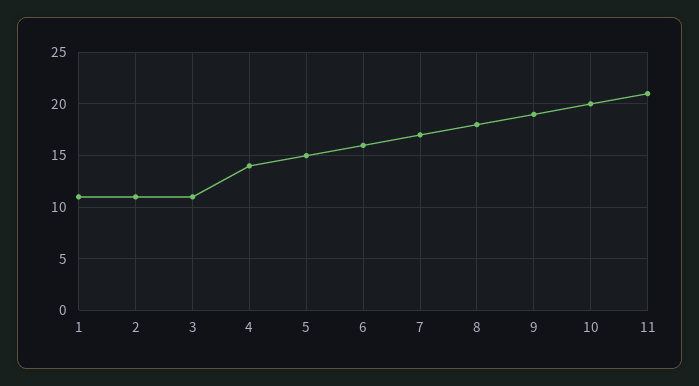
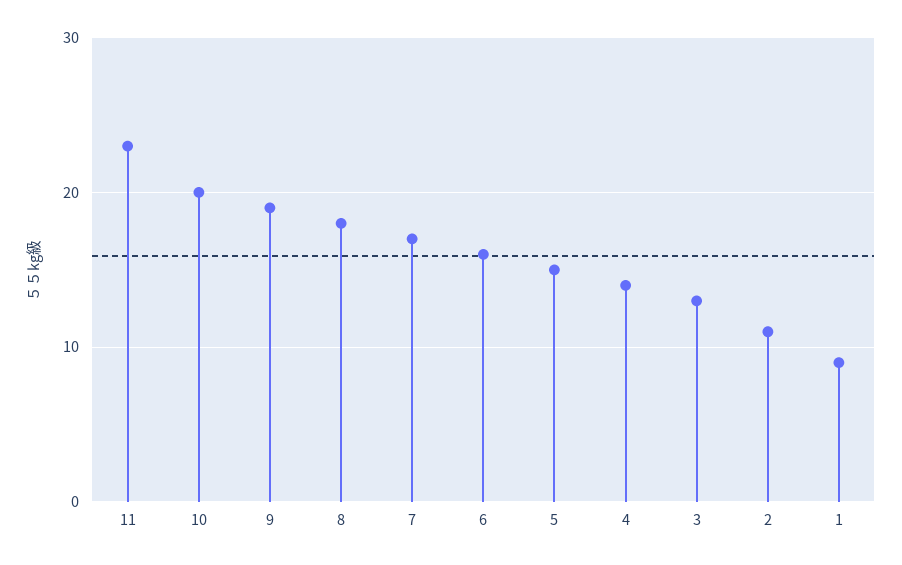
  {
-   "1": 11,
+   "1": 9,
    "2": 11,
-   "3": 11,
+   "3": 13,
    "4": 14,
    "5": 15,
    "6": 16,
    "7": 17,
    "8": 18,
    "9": 19,
    "10": 20,
-   "11": 21
+   "11": 23
  }

